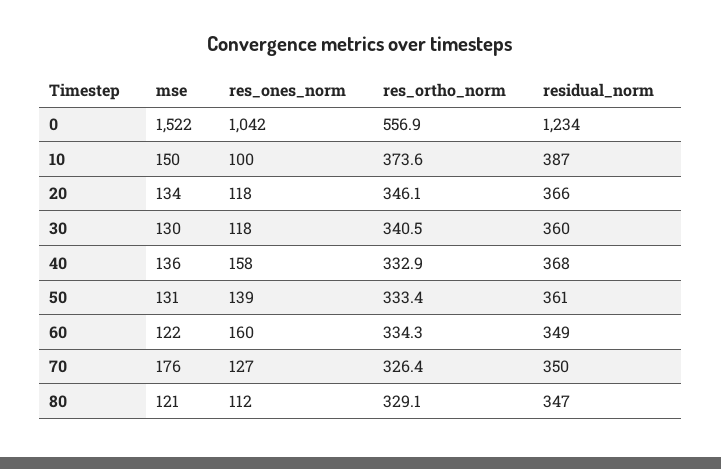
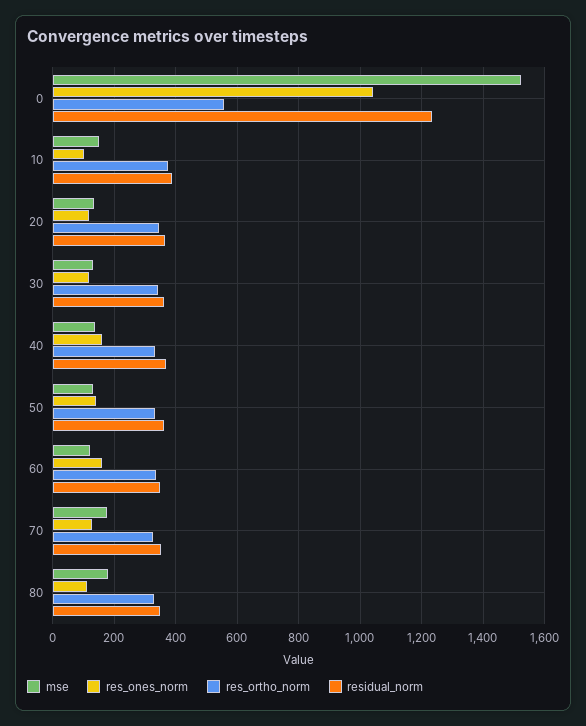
  {
    "mse": {
      "0": 1522,
      "10": 150,
      "20": 134,
      "30": 130,
      "40": 136,
      "50": 131,
      "60": 122,
      "70": 176,
-     "80": 121
+     "80": 180
    },
    "res_ones_norm": {
      "0": 1042,
      "10": 100,
      "20": 118,
      "30": 118,
      "40": 158,
      "50": 139,
      "60": 160,
      "70": 127,
      "80": 112
    },
    "res_ortho_norm": {
      "0": 556.9,
      "10": 373.6,
      "20": 346.1,
      "30": 340.5,
      "40": 332.9,
      "50": 333.4,
      "60": 334.3,
      "70": 326.4,
      "80": 329.1
    },
    "residual_norm": {
      "0": 1234,
      "10": 387,
      "20": 366,
      "30": 360,
      "40": 368,
      "50": 361,
      "60": 349,
      "70": 350,
      "80": 347
    }
  }

